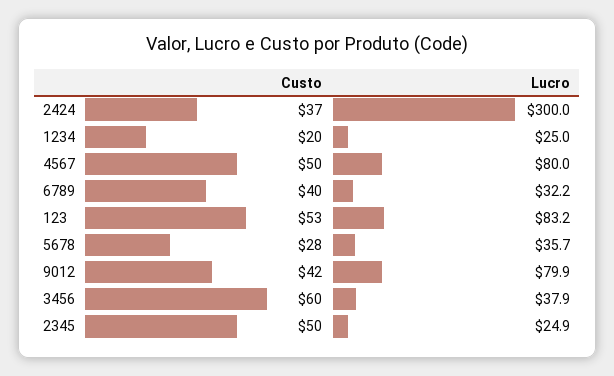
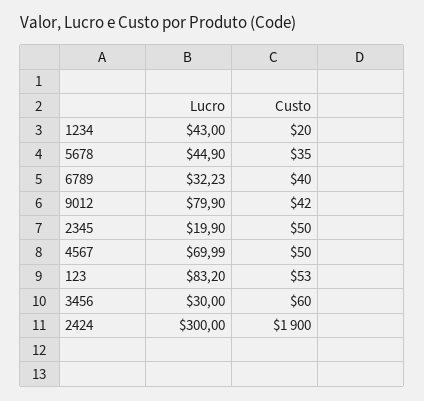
  {
    "Custo": {
-     "2424": 37,
+     "2424": 1900,
      "1234": 20,
      "4567": 50,
      "6789": 40,
      "123": 53,
-     "5678": 28,
+     "5678": 35,
      "9012": 42,
      "3456": 60,
      "2345": 50
    },
    "Lucro": {
      "2424": 300,
-     "1234": 25,
+     "1234": 43,
-     "4567": 80,
+     "4567": 69.99,
      "6789": 32.23,
      "123": 83.2,
-     "5678": 35.7,
+     "5678": 44.9,
      "9012": 79.9,
-     "3456": 37.9,
+     "3456": 30,
-     "2345": 24.9
+     "2345": 19.9
    }
  }

